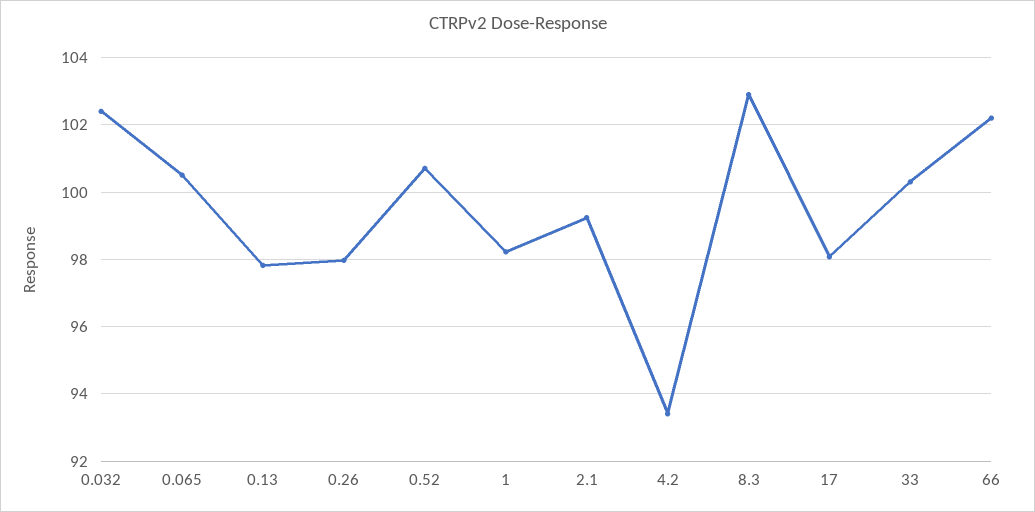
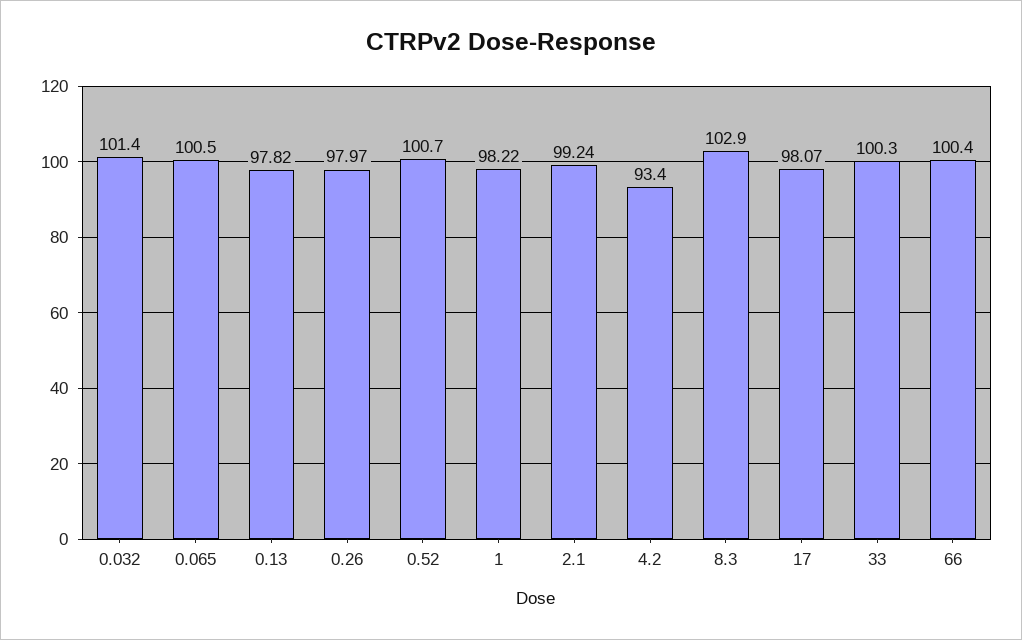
  {
-   "0.032": 102.4,
+   "0.032": 101.4,
    "0.065": 100.5,
    "0.13": 97.82,
    "0.26": 97.97,
    "0.52": 100.7,
    "1": 98.22,
    "2.1": 99.24,
    "4.2": 93.4,
    "8.3": 102.9,
    "17": 98.07,
    "33": 100.3,
-   "66": 102.2
+   "66": 100.4
  }

